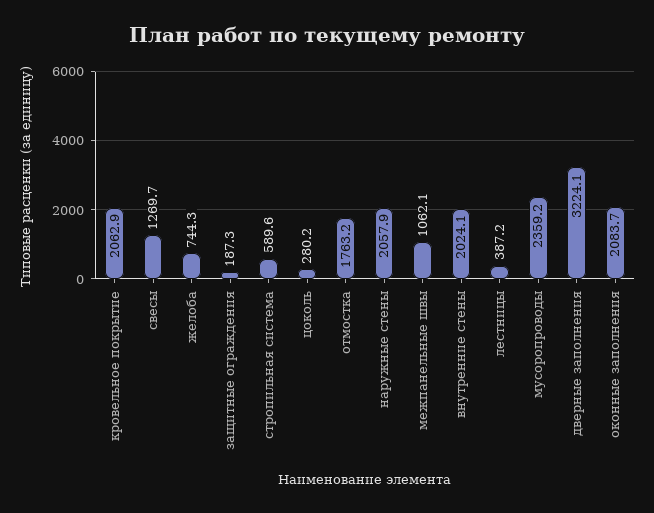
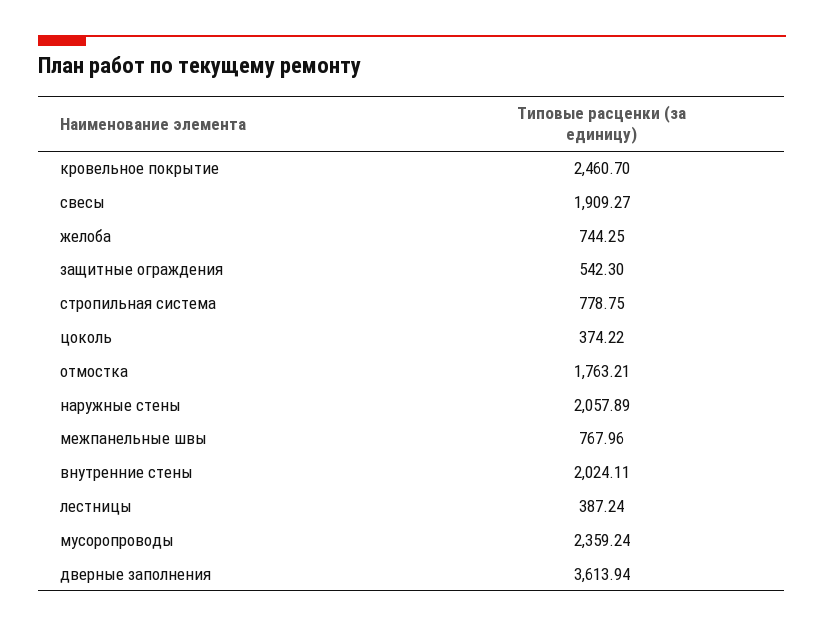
  {
-   "кровельное покрытие": 2062.9,
+   "кровельное покрытие": 2460.7,
-   "свесы": 1269.7,
+   "свесы": 1909.27,
    "желоба": 744.25,
-   "защитные ограждения": 187.3,
+   "защитные ограждения": 542.3,
-   "стропильная система": 589.6,
+   "стропильная система": 778.75,
-   "цоколь": 280.2,
+   "цоколь": 374.22,
    "отмостка": 1763.21,
    "наружные стены": 2057.89,
-   "межпанельные швы": 1062.1,
+   "межпанельные швы": 767.96,
    "внутренние стены": 2024.11,
    "лестницы": 387.24,
    "мусоропроводы": 2359.24,
-   "дверные заполнения": 3224.1,
+   "дверные заполнения": 3613.94
-   "оконные заполнения": 2083.7
  }

